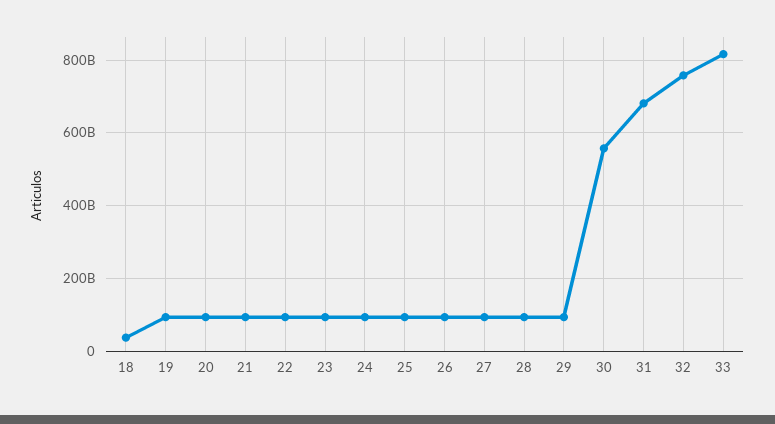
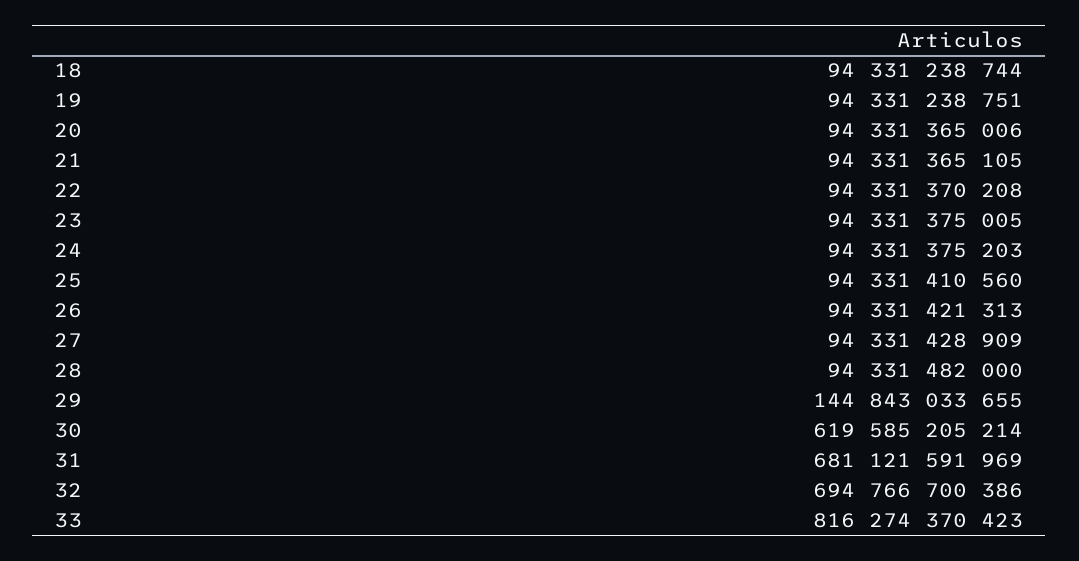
  {
-   "18": 40000000000,
+   "18": 94331238744,
    "19": 94331238751,
    "20": 94331365006,
    "21": 94331365105,
    "22": 94331370208,
    "23": 94331375005,
    "24": 94331375203,
    "25": 94331410560,
    "26": 94331421313,
    "27": 94331428909,
    "28": 94331482000,
-   "29": 100000000000,
+   "29": 144843033655,
-   "30": 560000000000,
+   "30": 619585205214,
    "31": 681121591969,
-   "32": 760000000000,
+   "32": 694766700386,
    "33": 816274370423
  }

